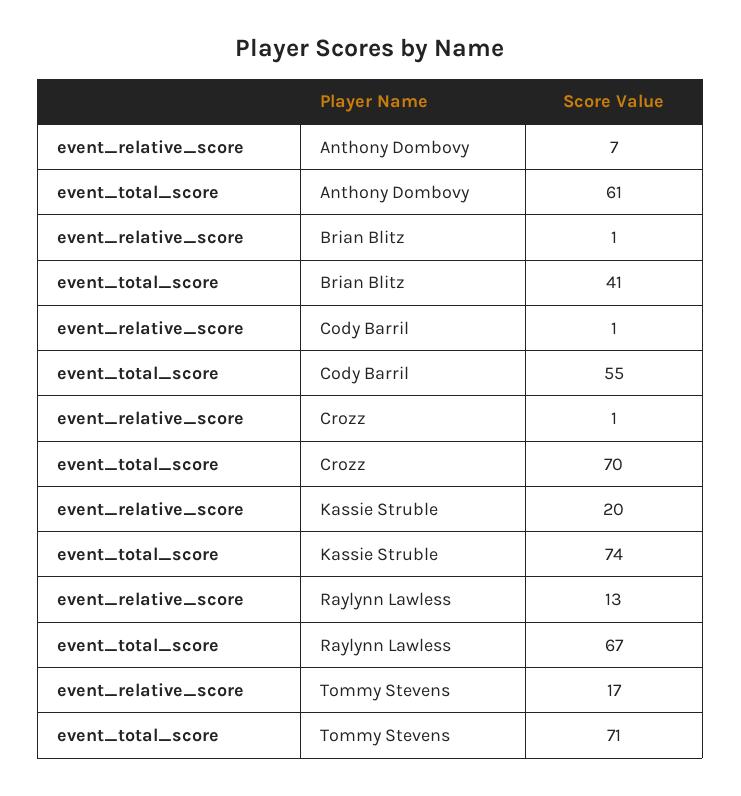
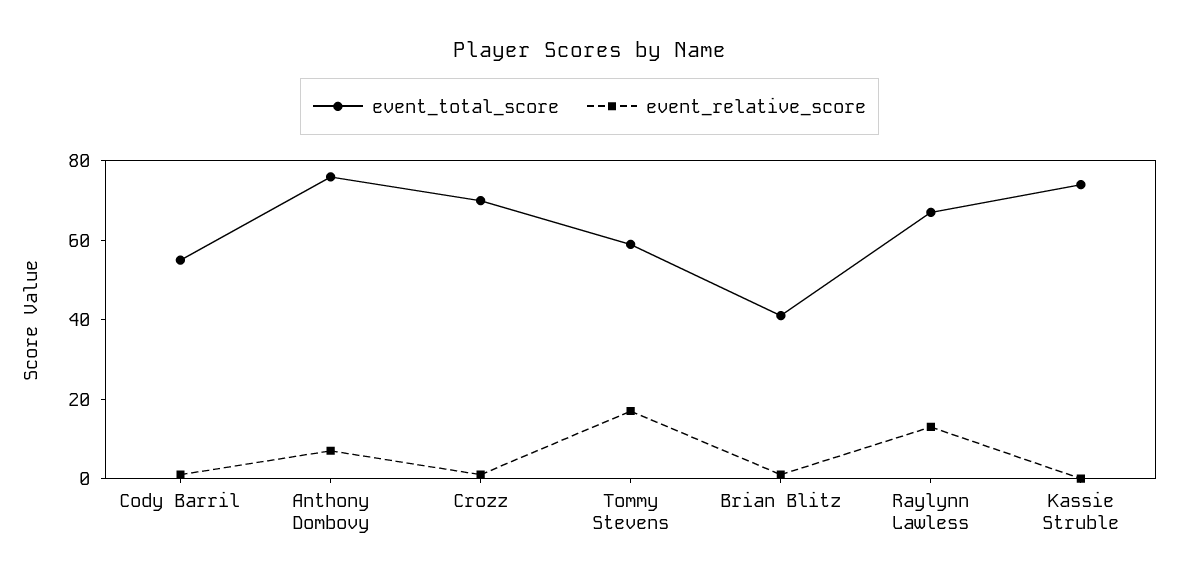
  {
    "event_relative_score": {
      "Anthony Dombovy": 7,
      "Brian Blitz": 1,
      "Cody Barril": 1,
      "Crozz": 1,
-     "Kassie Struble": 20,
+     "Kassie Struble": 0,
      "Raylynn Lawless": 13,
      "Tommy Stevens": 17
    },
    "event_total_score": {
-     "Anthony Dombovy": 61,
+     "Anthony Dombovy": 75,
      "Brian Blitz": 41,
      "Cody Barril": 55,
      "Crozz": 70,
      "Kassie Struble": 74,
      "Raylynn Lawless": 67,
-     "Tommy Stevens": 71
+     "Tommy Stevens": 60
    }
  }

